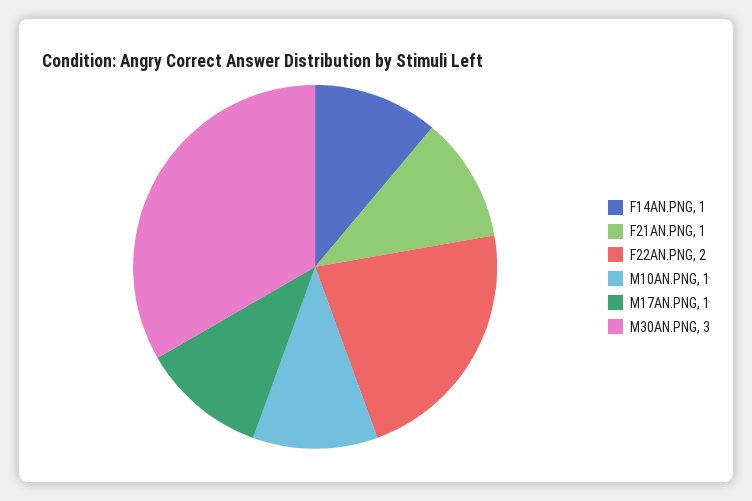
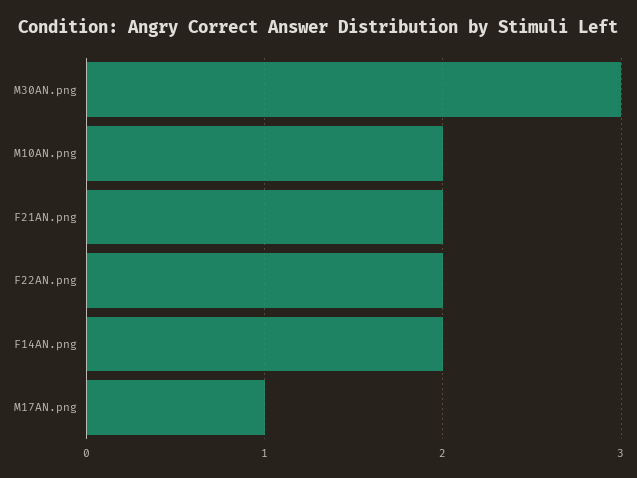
  {
-   "F14AN.PNG": 1,
+   "F14AN.PNG": 2,
-   "F21AN.PNG": 1,
+   "F21AN.PNG": 2,
    "F22AN.PNG": 2,
-   "M10AN.PNG": 1,
+   "M10AN.PNG": 2,
    "M17AN.PNG": 1,
    "M30AN.PNG": 3
  }

